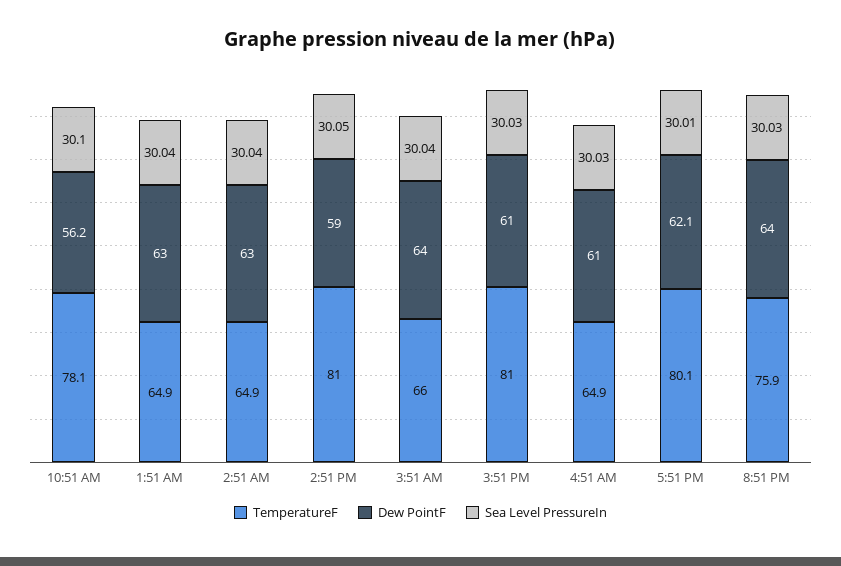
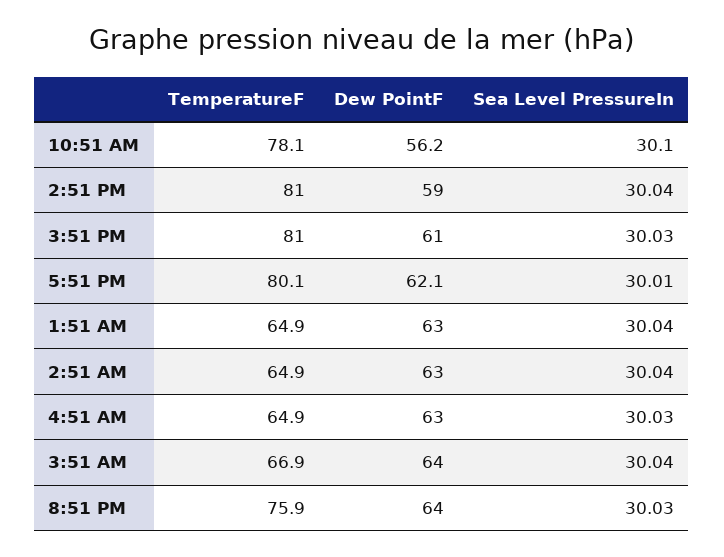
  {
    "TemperatureF": {
      "10:51 AM": 78.1,
      "1:51 AM": 64.9,
      "2:51 AM": 64.9,
      "2:51 PM": 81,
-     "3:51 AM": 66,
+     "3:51 AM": 66.9,
      "3:51 PM": 81,
      "4:51 AM": 64.9,
      "5:51 PM": 80.1,
      "8:51 PM": 75.9
    },
    "Dew PointF": {
      "10:51 AM": 56.2,
      "1:51 AM": 63,
      "2:51 AM": 63,
      "2:51 PM": 59,
      "3:51 AM": 64,
      "3:51 PM": 61,
-     "4:51 AM": 61,
+     "4:51 AM": 63,
      "5:51 PM": 62.1,
      "8:51 PM": 64
    },
    "Sea Level PressureIn": {
      "10:51 AM": 30.1,
      "1:51 AM": 30.04,
      "2:51 AM": 30.04,
-     "2:51 PM": 30.05,
+     "2:51 PM": 30.04,
      "3:51 AM": 30.04,
      "3:51 PM": 30.03,
      "4:51 AM": 30.03,
      "5:51 PM": 30.01,
      "8:51 PM": 30.03
    }
  }

